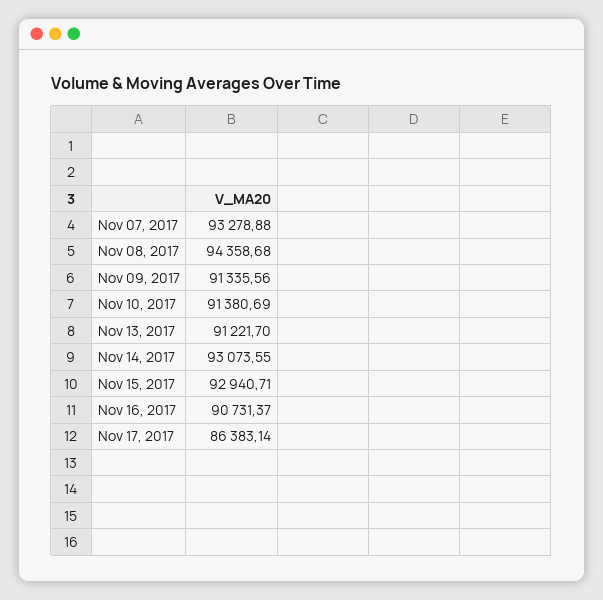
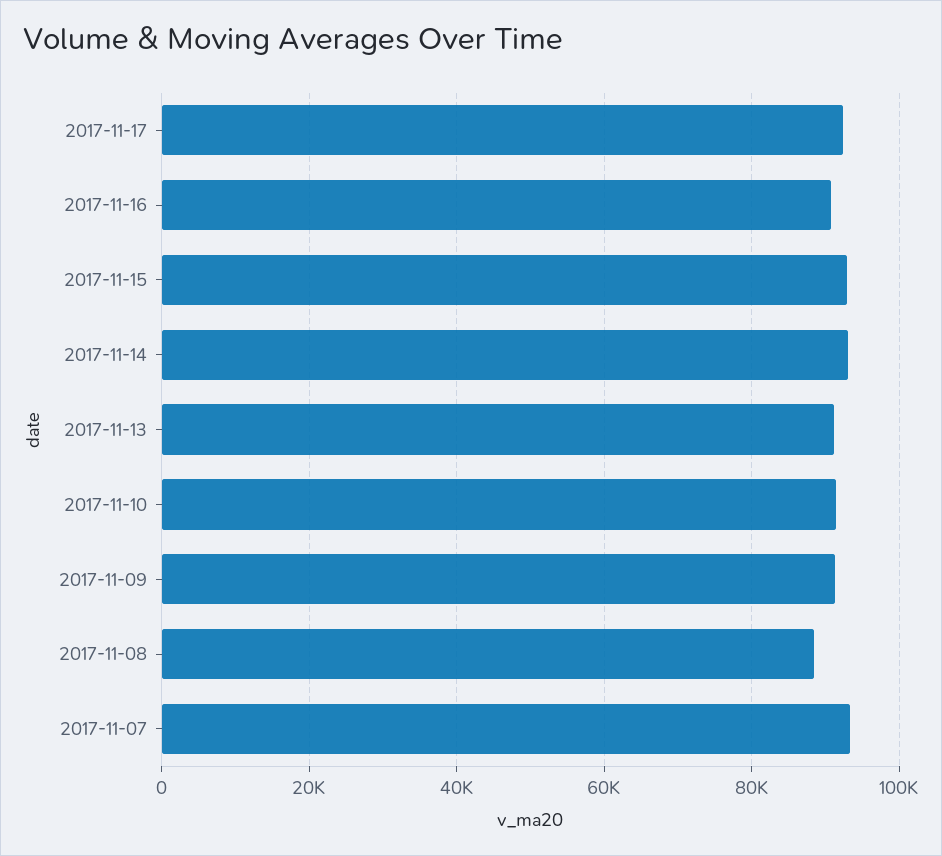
  {
    "Nov 07, 2017": 93278.88,
-   "Nov 08, 2017": 94358.68,
+   "Nov 08, 2017": 88000,
    "Nov 09, 2017": 91335.56,
    "Nov 10, 2017": 91380.69,
    "Nov 13, 2017": 91221.7,
    "Nov 14, 2017": 93073.55,
    "Nov 15, 2017": 92940.71,
    "Nov 16, 2017": 90731.37,
-   "Nov 17, 2017": 86383.14
+   "Nov 17, 2017": 92000
  }

